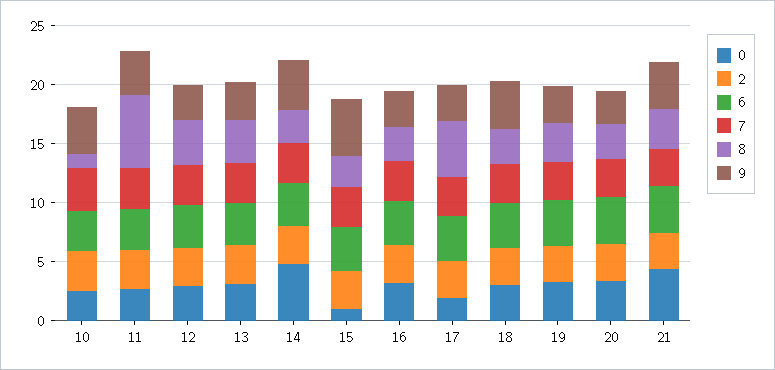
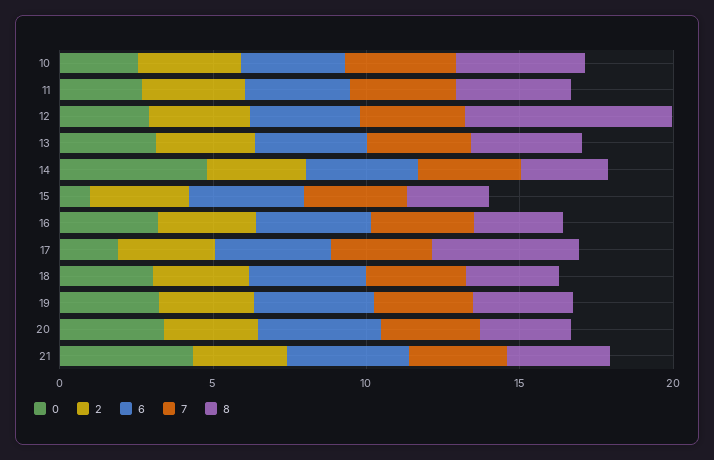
  {
    "0": {
      "10": 3,
      "11": 3,
      "12": 3,
      "13": 3,
      "14": 5,
      "15": 1,
      "16": 3,
      "17": 2,
      "18": 3,
      "19": 3,
      "20": 3,
      "21": 4
    },
    "2": {
      "10": 3,
      "11": 3,
      "12": 3,
      "13": 3,
      "14": 3,
      "15": 3,
      "16": 3,
      "17": 3,
      "18": 3,
      "19": 3,
      "20": 3,
      "21": 3
    },
    "6": {
      "10": 3,
      "11": 3,
      "12": 4,
      "13": 4,
      "14": 4,
      "15": 4,
      "16": 4,
      "17": 4,
      "18": 4,
      "19": 4,
      "20": 4,
      "21": 4
    },
    "7": {
      "10": 4,
      "11": 3,
      "12": 3,
      "13": 3,
      "14": 3,
      "15": 3,
      "16": 3,
      "17": 3,
      "18": 3,
      "19": 3,
      "20": 3,
      "21": 3
    },
    "8": {
-     "10": 1,
+     "10": 4,
-     "11": 6,
+     "11": 4,
-     "12": 4,
+     "12": 7,
      "13": 4,
      "14": 3,
      "15": 3,
      "16": 3,
      "17": 5,
      "18": 3,
      "19": 3,
      "20": 3,
      "21": 3
-   },
+   }
-   "9": {
-     "10": 4,
-     "11": 4,
-     "12": 3,
-     "13": 3,
-     "14": 4,
-     "15": 5,
-     "16": 3,
-     "17": 3,
-     "18": 4,
-     "19": 3,
-     "20": 3,
-     "21": 4
-   }
  }

